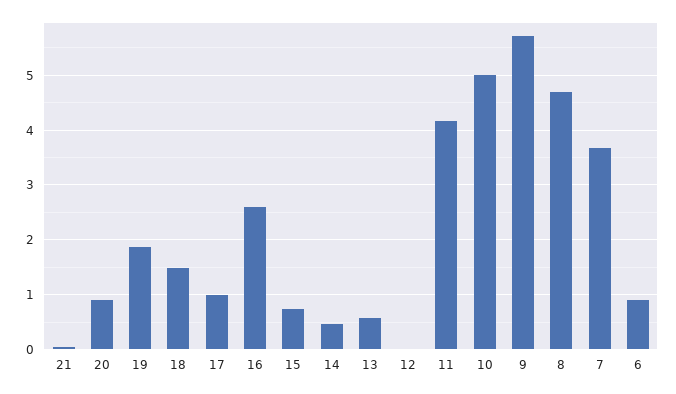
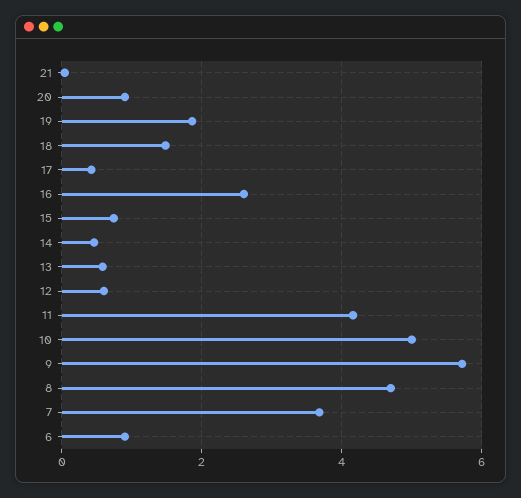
  {
    "21": 0,
    "20": 1,
    "19": 1.8,
    "18": 1.4,
-   "17": 1,
+   "17": 0.4,
    "16": 2.6,
    "15": 0.8,
    "14": 0.4,
    "13": 0.6,
-   "12": 0,
+   "12": 0.6,
    "11": 4.2,
    "10": 5,
    "9": 5.8,
    "8": 4.8,
    "7": 3.6,
    "6": 1
  }

